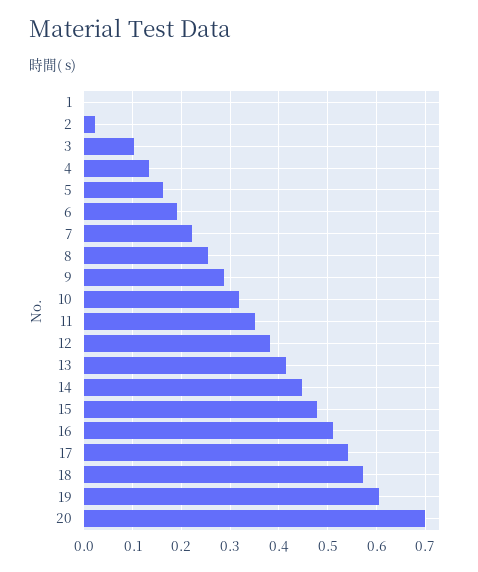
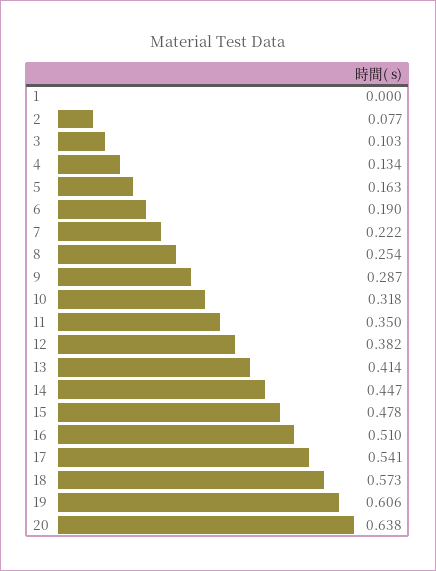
  {
    "1": 0,
-   "2": 0.02,
+   "2": 0.077,
    "3": 0.103,
    "4": 0.134,
    "5": 0.163,
    "6": 0.19,
    "7": 0.222,
    "8": 0.254,
    "9": 0.287,
    "10": 0.318,
    "11": 0.35,
    "12": 0.382,
    "13": 0.414,
    "14": 0.447,
    "15": 0.478,
    "16": 0.51,
    "17": 0.541,
    "18": 0.573,
    "19": 0.606,
-   "20": 0.7
+   "20": 0.638
  }

